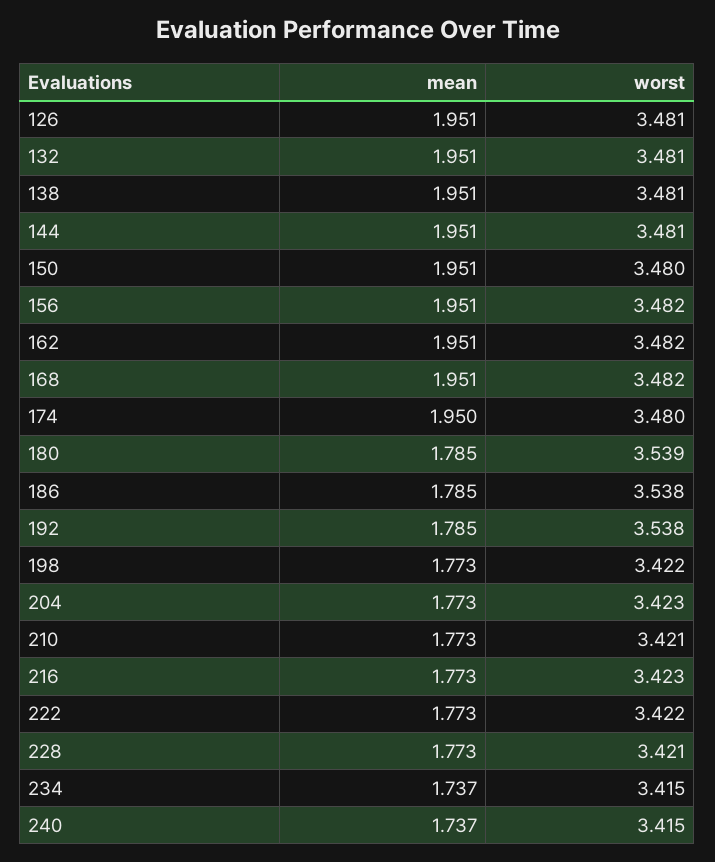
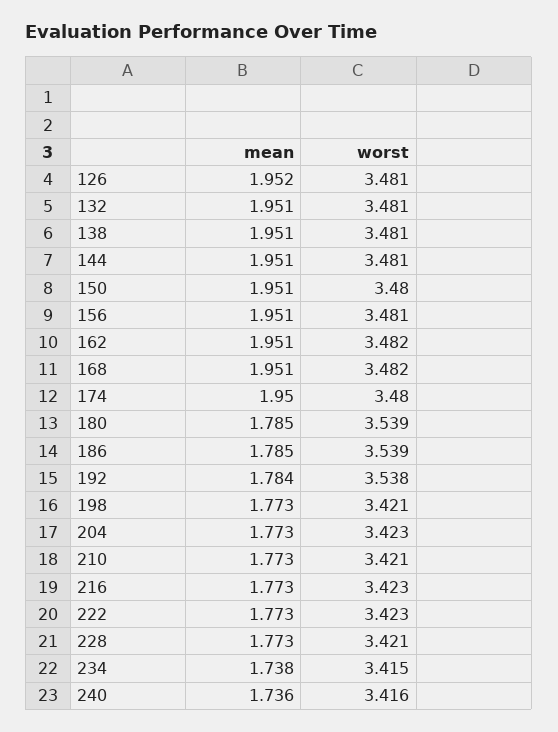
  {
    "mean": {
-     "126": 1.951,
+     "126": 1.952,
      "132": 1.951,
      "138": 1.951,
      "144": 1.951,
      "150": 1.951,
      "156": 1.951,
      "162": 1.951,
      "168": 1.951,
      "174": 1.95,
      "180": 1.785,
      "186": 1.785,
-     "192": 1.785,
+     "192": 1.784,
      "198": 1.773,
      "204": 1.773,
      "210": 1.773,
      "216": 1.773,
      "222": 1.773,
      "228": 1.773,
-     "234": 1.737,
+     "234": 1.738,
-     "240": 1.737
+     "240": 1.736
    },
    "worst": {
      "126": 3.481,
      "132": 3.481,
      "138": 3.481,
      "144": 3.481,
      "150": 3.48,
-     "156": 3.482,
+     "156": 3.481,
      "162": 3.482,
      "168": 3.482,
      "174": 3.48,
      "180": 3.539,
-     "186": 3.538,
+     "186": 3.539,
      "192": 3.538,
-     "198": 3.422,
+     "198": 3.421,
      "204": 3.423,
      "210": 3.421,
      "216": 3.423,
-     "222": 3.422,
+     "222": 3.423,
      "228": 3.421,
      "234": 3.415,
-     "240": 3.415
+     "240": 3.416
    }
  }

